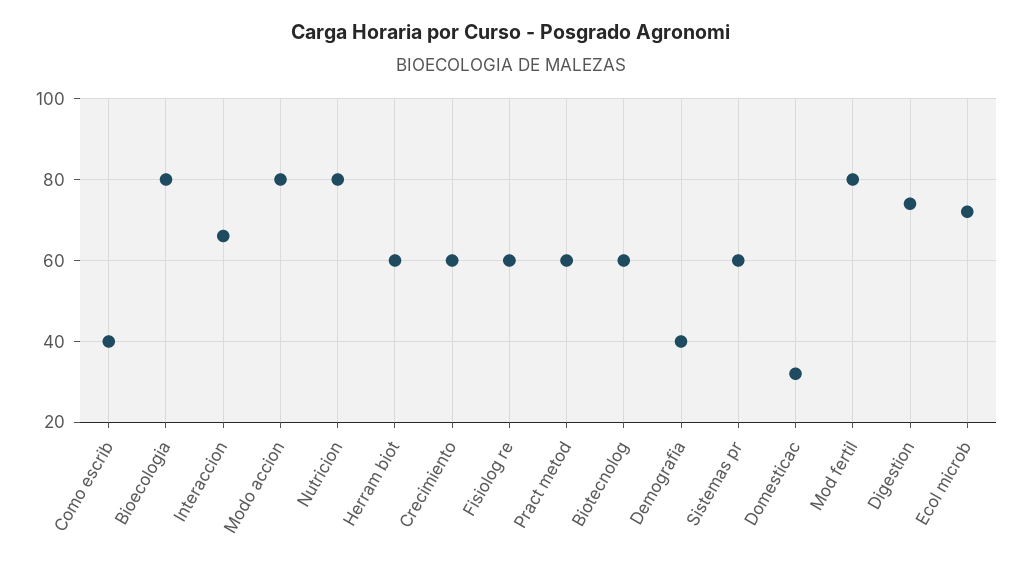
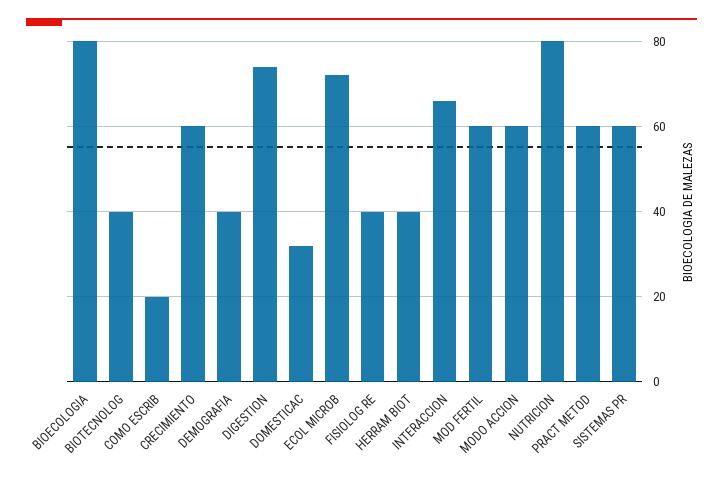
  {
-   "Como escrib": 40,
+   "Como escrib": 20,
    "Bioecologia": 80,
    "Interaccion": 65,
-   "Modo accion": 80,
+   "Modo accion": 60,
    "Nutricion": 80,
-   "Herram biot": 60,
+   "Herram biot": 40,
    "Crecimiento": 60,
-   "Fisiolog re": 60,
+   "Fisiolog re": 40,
    "Pract metod": 60,
-   "Biotecnolog": 60,
+   "Biotecnolog": 40,
    "Demografia": 40,
    "Sistemas pr": 60,
    "Domesticac": 30,
-   "Mod fertil": 80,
+   "Mod fertil": 60,
    "Digestion": 75,
    "Ecol microb": 70
  }

